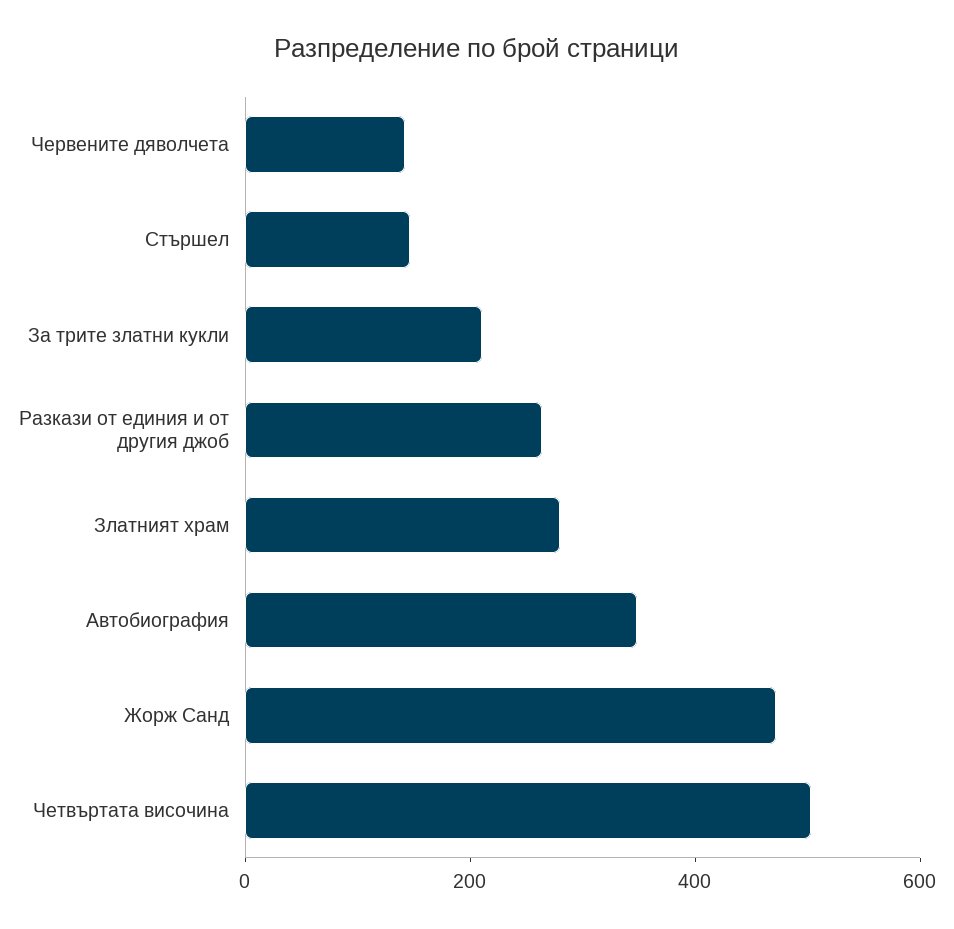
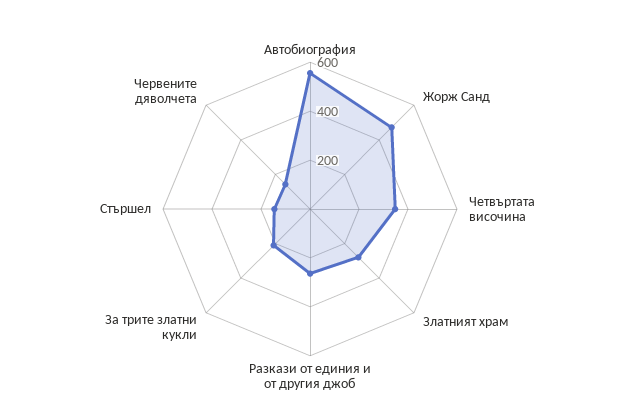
  {
    "Червените дяволчета": 150,
    "Стършел": 150,
    "За трите златни кукли": 200,
    "Разкази от единия и от другия джоб": 250,
    "Златният храм": 300,
-   "Автобиография": 350,
+   "Автобиография": 550,
    "Жорж Санд": 450,
-   "Четвъртата височина": 500
+   "Четвъртата височина": 350
  }

